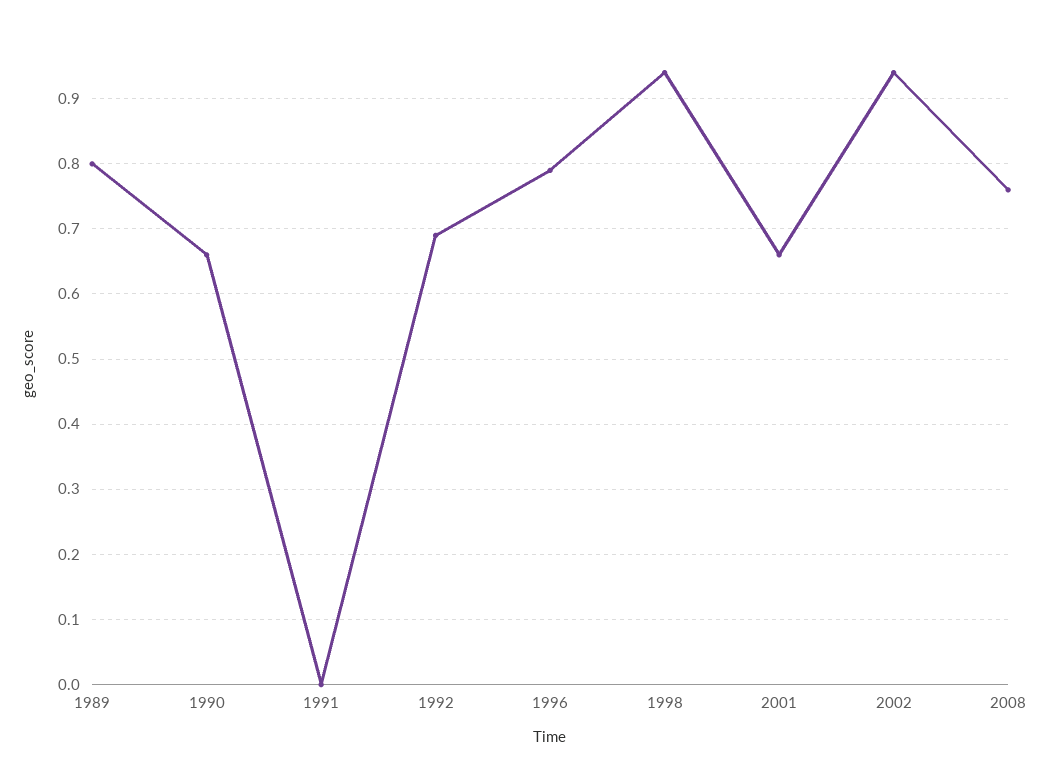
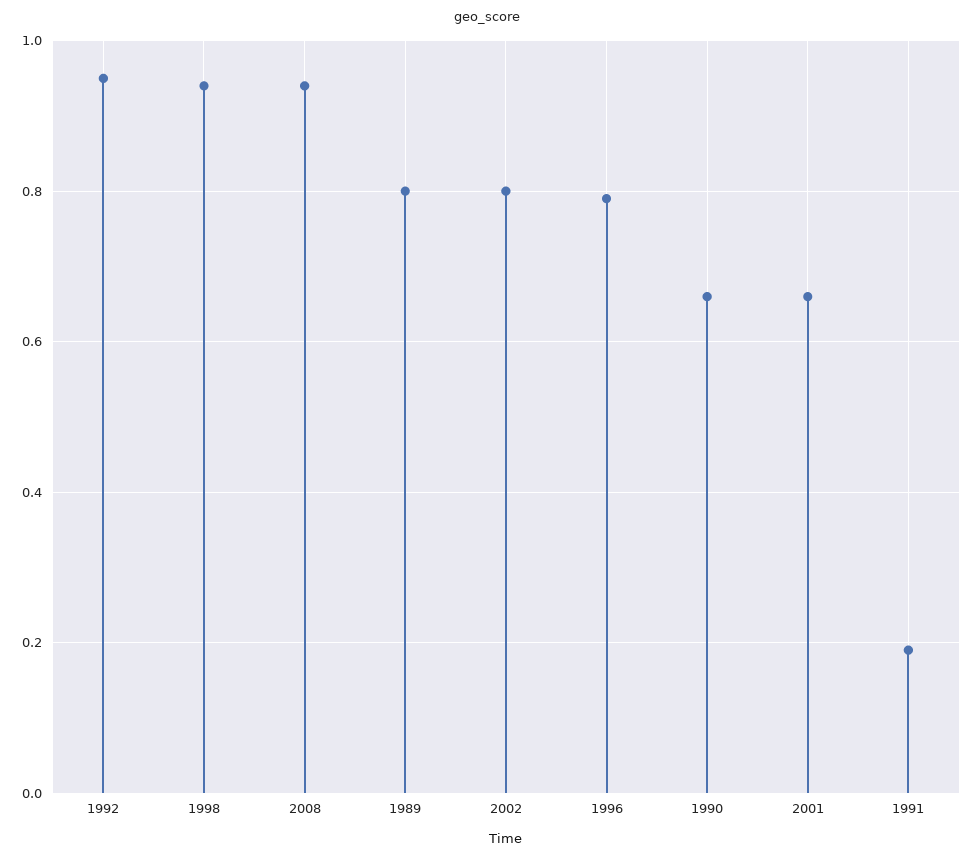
  {
    "1989": 0.8,
    "1990": 0.66,
-   "1991": 0,
+   "1991": 0.2,
-   "1992": 0.69,
+   "1992": 0.95,
    "1996": 0.79,
    "1998": 0.94,
    "2001": 0.66,
-   "2002": 0.94,
+   "2002": 0.8,
-   "2008": 0.76
+   "2008": 0.95
  }

